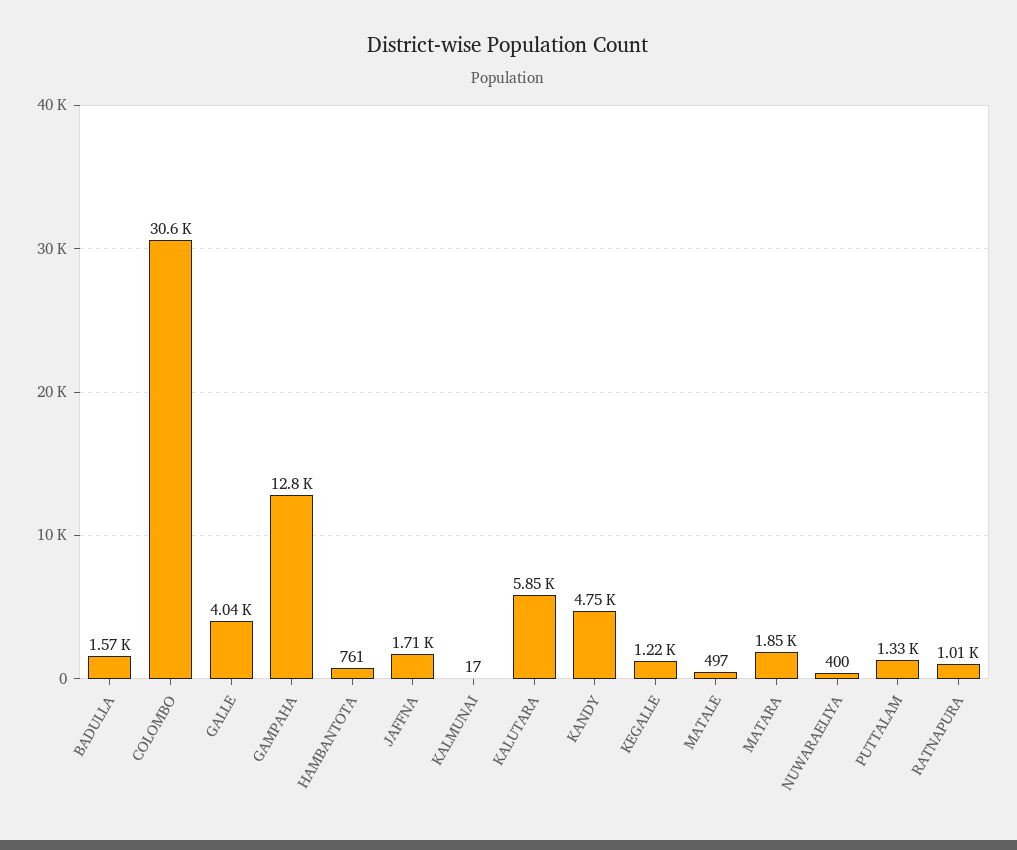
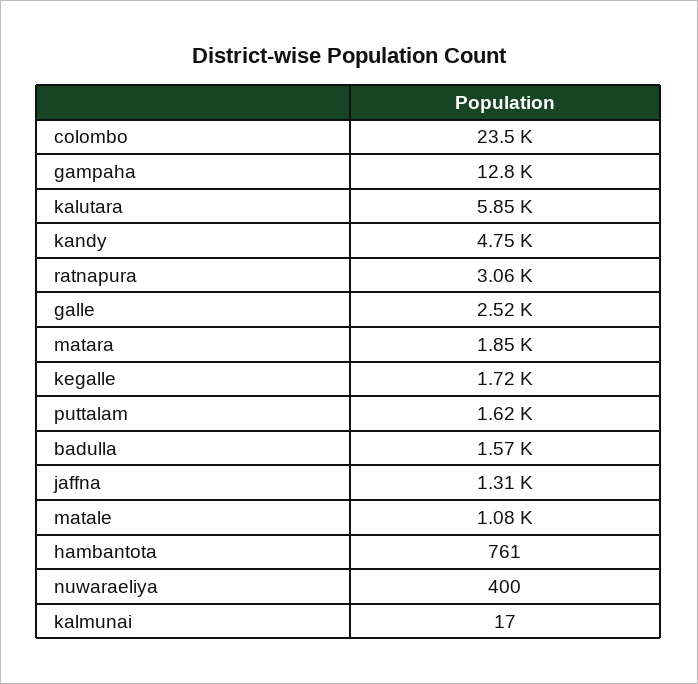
  {
    "BADULLA": 1570,
-   "COLOMBO": 30600,
+   "COLOMBO": 23500,
-   "GALLE": 4040,
+   "GALLE": 2520,
    "GAMPAHA": 12800,
    "HAMBANTOTA": 761,
-   "JAFFNA": 1710,
+   "JAFFNA": 1310,
    "KALMUNAI": 17,
    "KALUTARA": 5850,
    "KANDY": 4750,
-   "KEGALLE": 1220,
+   "KEGALLE": 1720,
-   "MATALE": 497,
+   "MATALE": 1080,
    "MATARA": 1850,
    "NUWARAELIYA": 400,
-   "PUTTALAM": 1330,
+   "PUTTALAM": 1620,
-   "RATNAPURA": 1010
+   "RATNAPURA": 3060
  }

